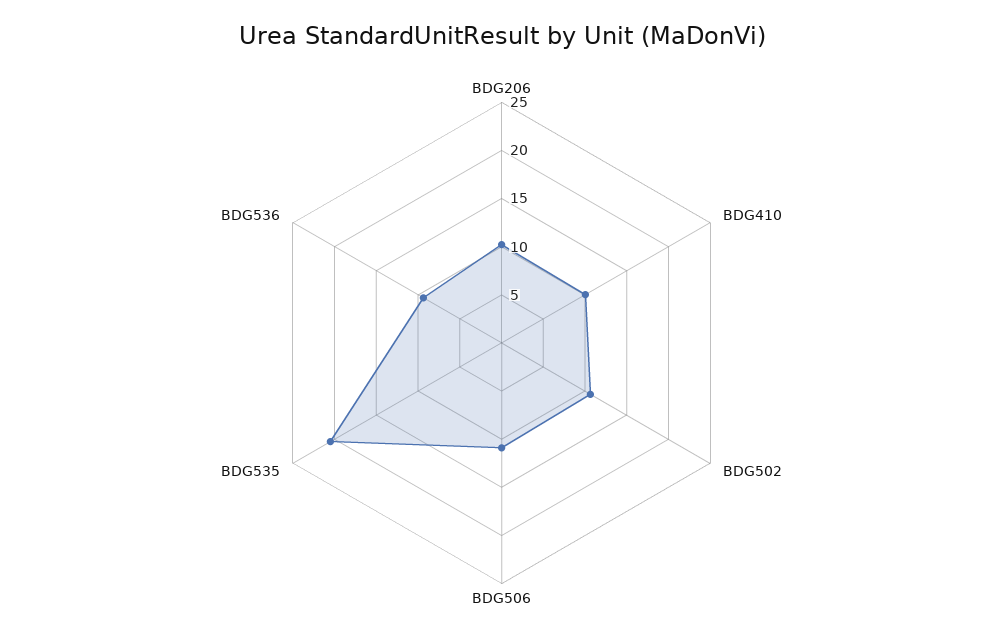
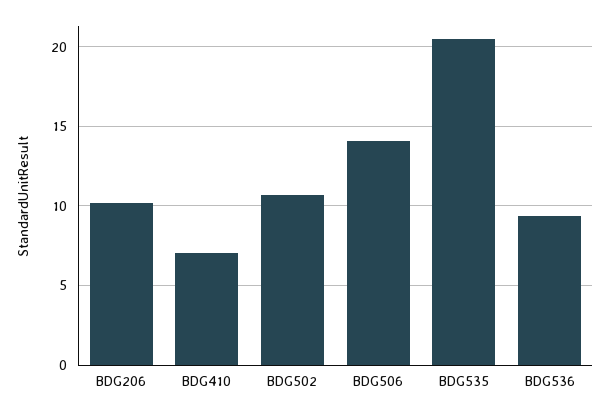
  {
    "BDG206": 10,
-   "BDG410": 10,
+   "BDG410": 7,
    "BDG502": 10.5,
-   "BDG506": 11,
+   "BDG506": 14,
    "BDG535": 20.5,
    "BDG536": 9.5
  }

